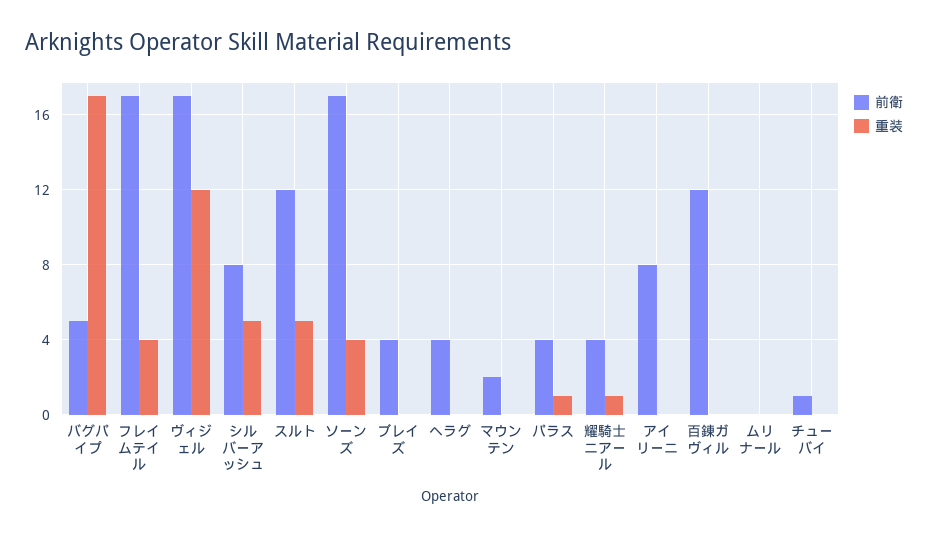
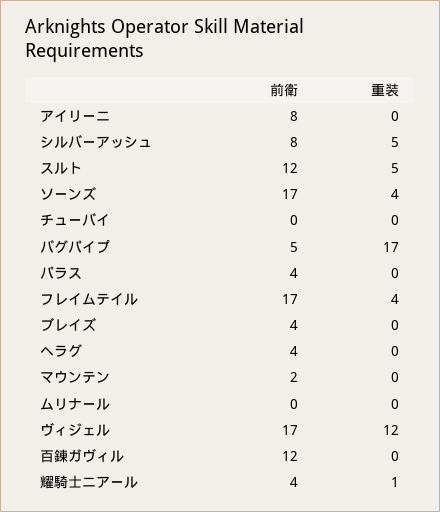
  {
    "前衛": {
      "バグパイプ": 5,
      "フレイムテイル": 17,
      "ヴィジェル": 17,
      "シルバーアッシュ": 8,
      "スルト": 12,
      "ソーンズ": 17,
      "ブレイズ": 4,
      "ヘラグ": 4,
      "マウンテン": 2,
      "パラス": 4,
      "耀騎士ニアール": 4,
      "アイリーニ": 8,
      "百錬ガヴィル": 12,
      "ムリナール": 0,
-     "チューバイ": 1
+     "チューバイ": 0
    },
    "重装": {
      "バグパイプ": 17,
      "フレイムテイル": 4,
      "ヴィジェル": 12,
      "シルバーアッシュ": 5,
      "スルト": 5,
      "ソーンズ": 4,
      "ブレイズ": 0,
      "ヘラグ": 0,
      "マウンテン": 0,
-     "パラス": 1,
+     "パラス": 0,
      "耀騎士ニアール": 1,
      "アイリーニ": 0,
      "百錬ガヴィル": 0,
      "ムリナール": 0,
      "チューバイ": 0
    }
  }

